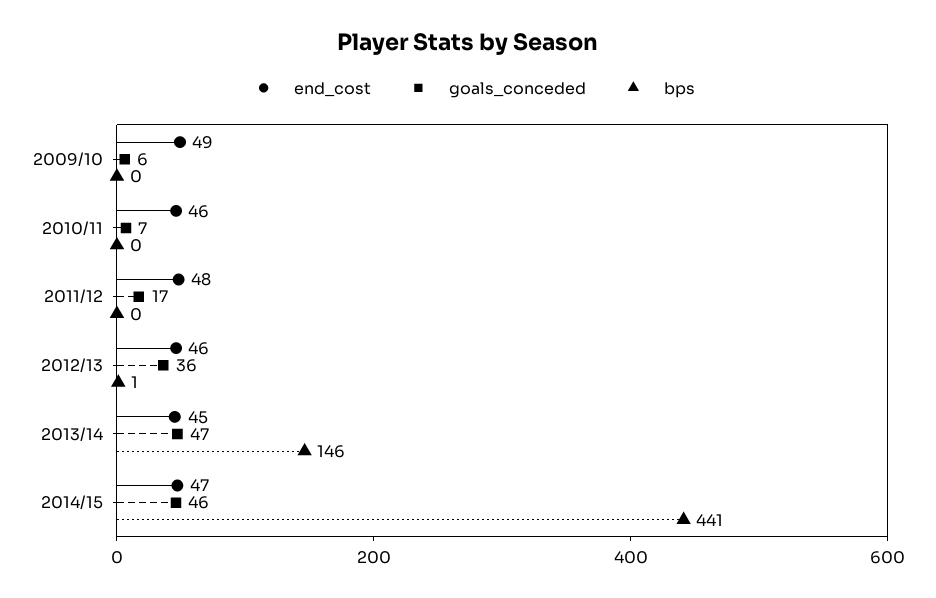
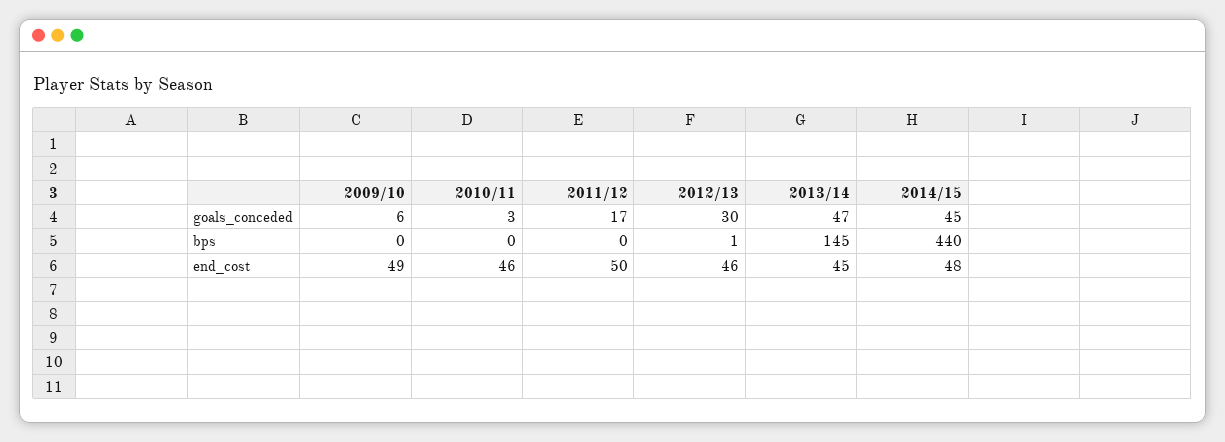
  {
    "end_cost": {
      "2009/10": 49,
      "2010/11": 46,
-     "2011/12": 48,
+     "2011/12": 50,
      "2012/13": 46,
      "2013/14": 45,
-     "2014/15": 47
+     "2014/15": 48
    },
    "goals_conceded": {
      "2009/10": 6,
-     "2010/11": 7,
+     "2010/11": 3,
      "2011/12": 17,
-     "2012/13": 36,
+     "2012/13": 30,
      "2013/14": 47,
-     "2014/15": 46
+     "2014/15": 45
    },
    "bps": {
      "2009/10": 0,
      "2010/11": 0,
      "2011/12": 0,
      "2012/13": 1,
-     "2013/14": 146,
+     "2013/14": 145,
-     "2014/15": 441
+     "2014/15": 440
    }
  }

